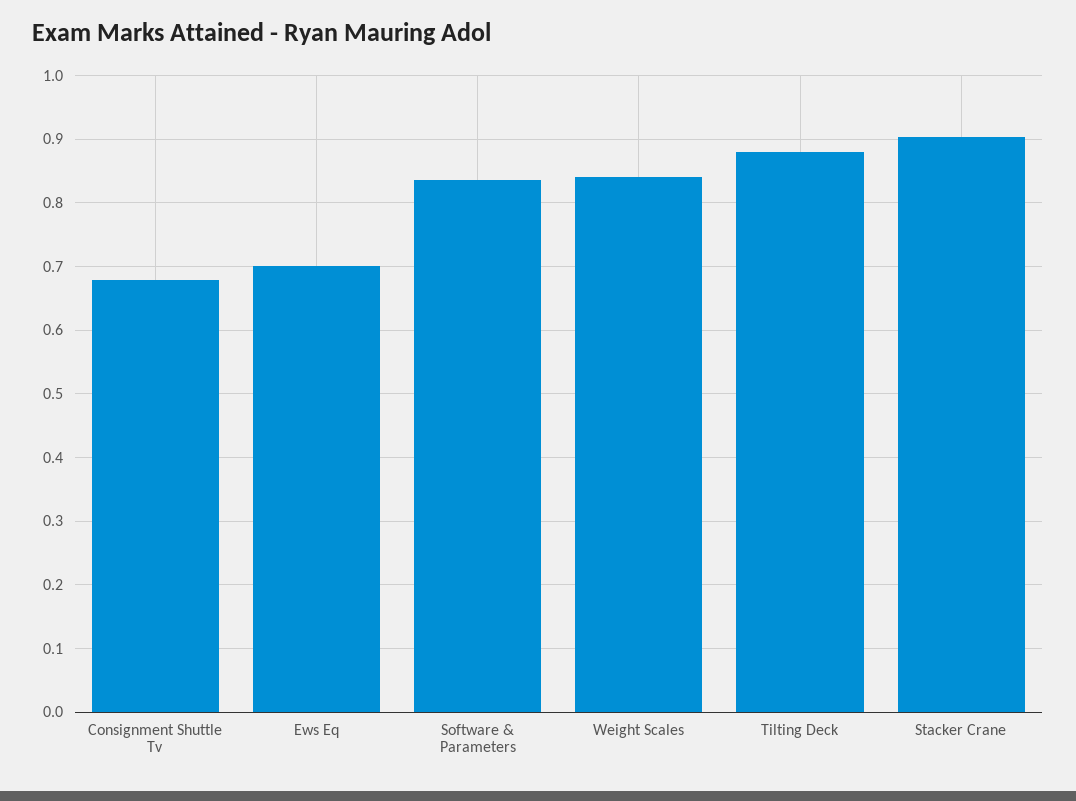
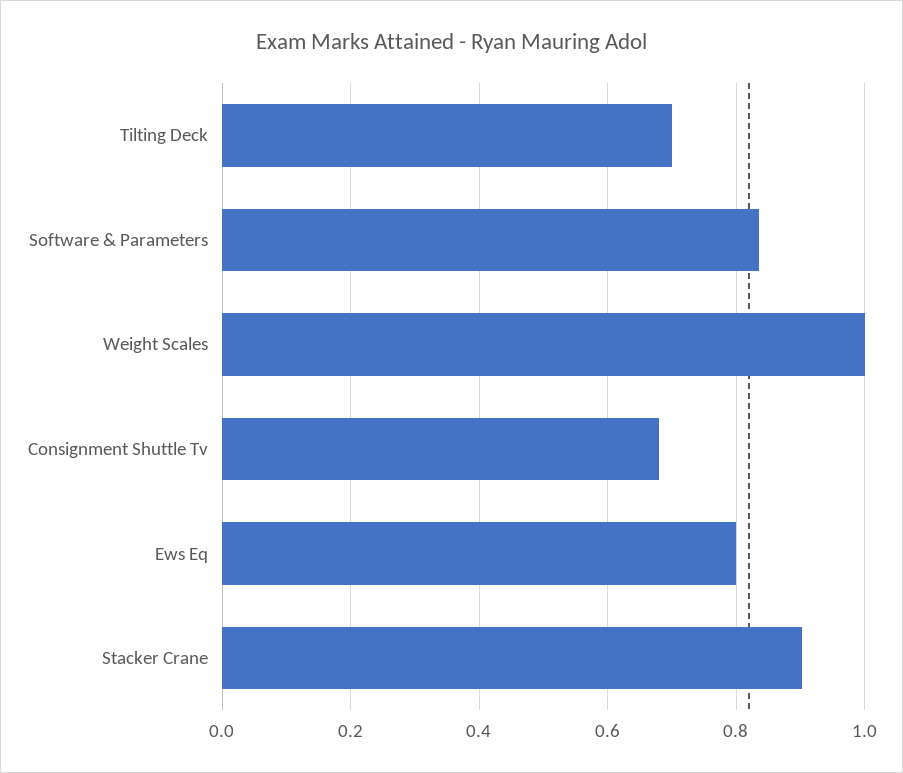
  {
    "Consignment Shuttle Tv": 0.68,
-   "Ews Eq": 0.7,
+   "Ews Eq": 0.8,
    "Software & Parameters": 0.84,
-   "Weight Scales": 0.84,
+   "Weight Scales": 1,
-   "Tilting Deck": 0.88,
+   "Tilting Deck": 0.7,
    "Stacker Crane": 0.9
  }

